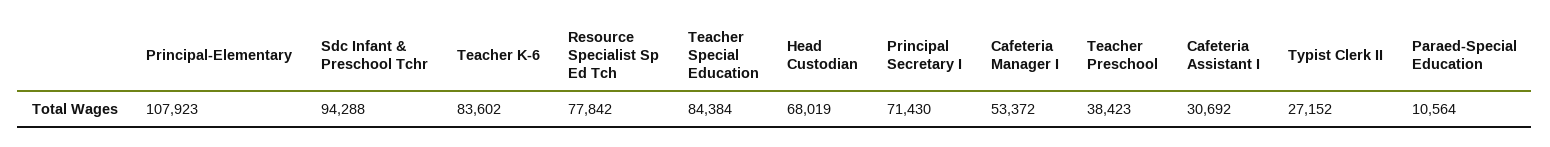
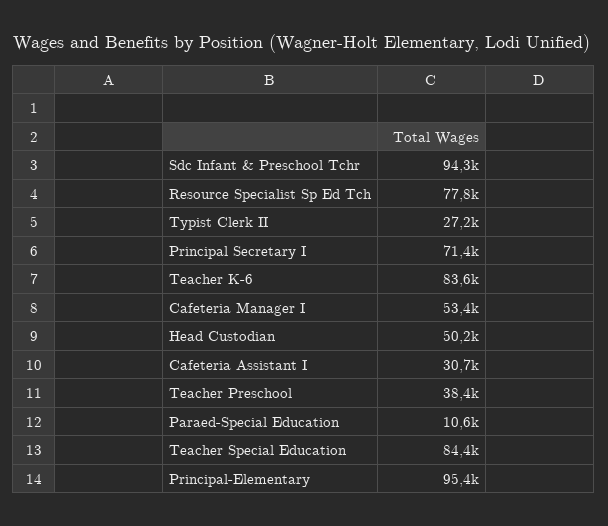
  {
-   "Principal-Elementary": 107923,
+   "Principal-Elementary": 95400,
    "Sdc Infant & Preschool Tchr": 94288,
    "Teacher K-6": 83602,
    "Resource Specialist Sp Ed Tch": 77842,
    "Teacher Special Education": 84384,
-   "Head Custodian": 68019,
+   "Head Custodian": 50200,
    "Principal Secretary I": 71430,
    "Cafeteria Manager I": 53372,
    "Teacher Preschool": 38423,
    "Cafeteria Assistant I": 30692,
    "Typist Clerk II": 27152,
    "Paraed-Special Education": 10564
  }

